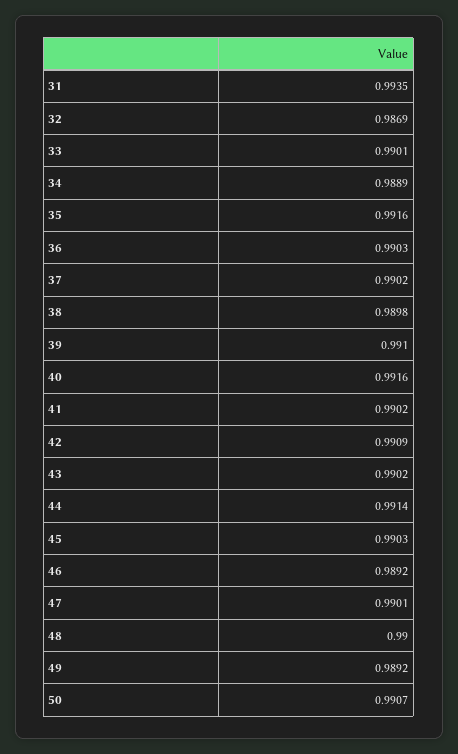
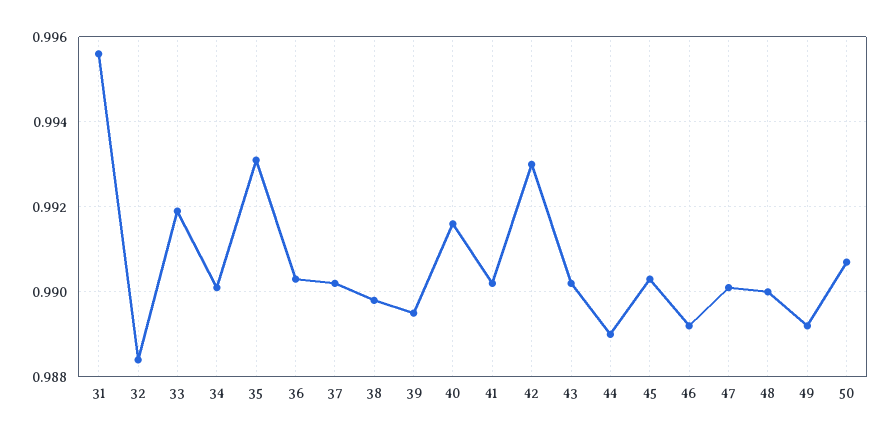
  {
-   "31": 0.9935,
+   "31": 0.9955,
-   "32": 0.9869,
+   "32": 0.9885,
-   "33": 0.9901,
+   "33": 0.992,
-   "34": 0.9889,
+   "34": 0.99,
-   "35": 0.9916,
+   "35": 0.993,
    "36": 0.9903,
    "37": 0.9902,
    "38": 0.9898,
-   "39": 0.991,
+   "39": 0.9895,
    "40": 0.9916,
    "41": 0.9902,
-   "42": 0.9909,
+   "42": 0.993,
    "43": 0.9902,
-   "44": 0.9914,
+   "44": 0.989,
    "45": 0.9903,
    "46": 0.9892,
    "47": 0.9901,
    "48": 0.99,
    "49": 0.9892,
    "50": 0.9907
  }

